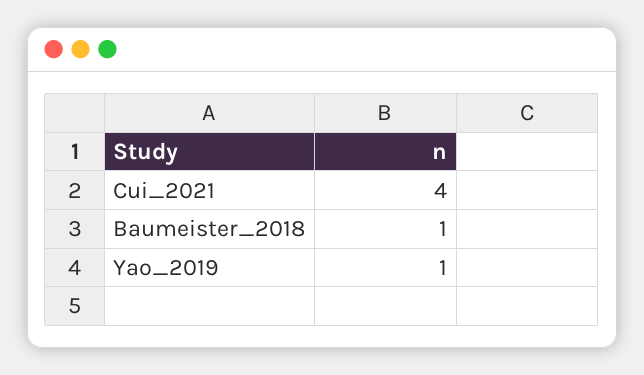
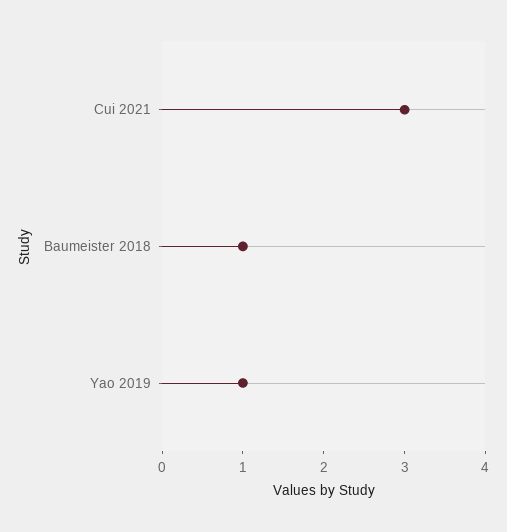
  {
-   "Cui_2021": 4,
+   "Cui_2021": 3,
    "Baumeister_2018": 1,
    "Yao_2019": 1
  }

